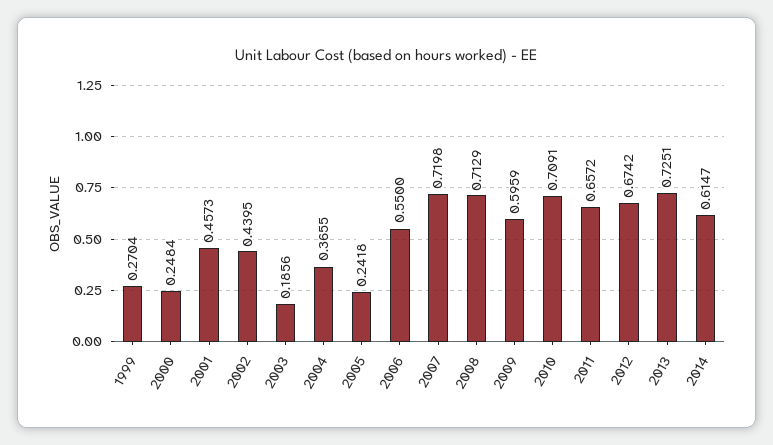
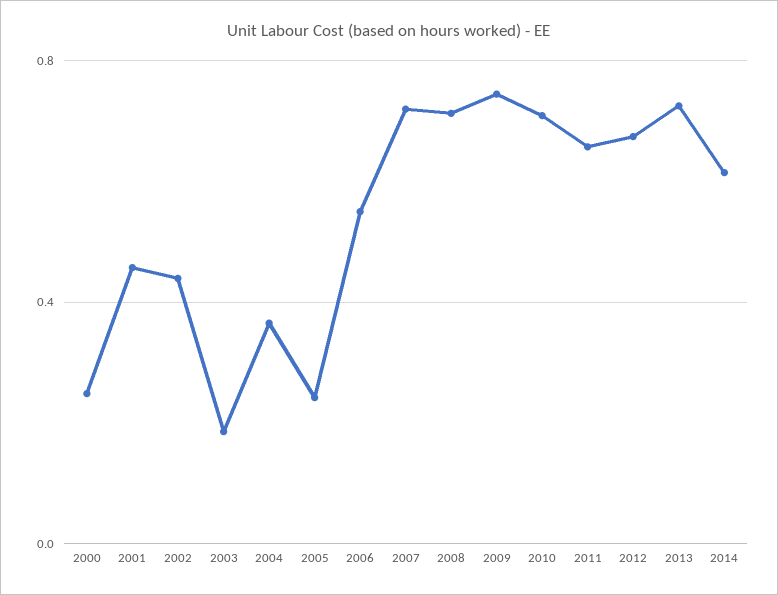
  {
-   "1999": 0.2704,
    "2000": 0.2484,
    "2001": 0.4573,
    "2002": 0.4395,
    "2003": 0.1856,
    "2004": 0.3655,
    "2005": 0.2418,
    "2006": 0.55,
    "2007": 0.7198,
    "2008": 0.7129,
-   "2009": 0.5959,
+   "2009": 0.75,
    "2010": 0.7091,
    "2011": 0.6572,
    "2012": 0.6742,
    "2013": 0.7251,
    "2014": 0.6147
  }

